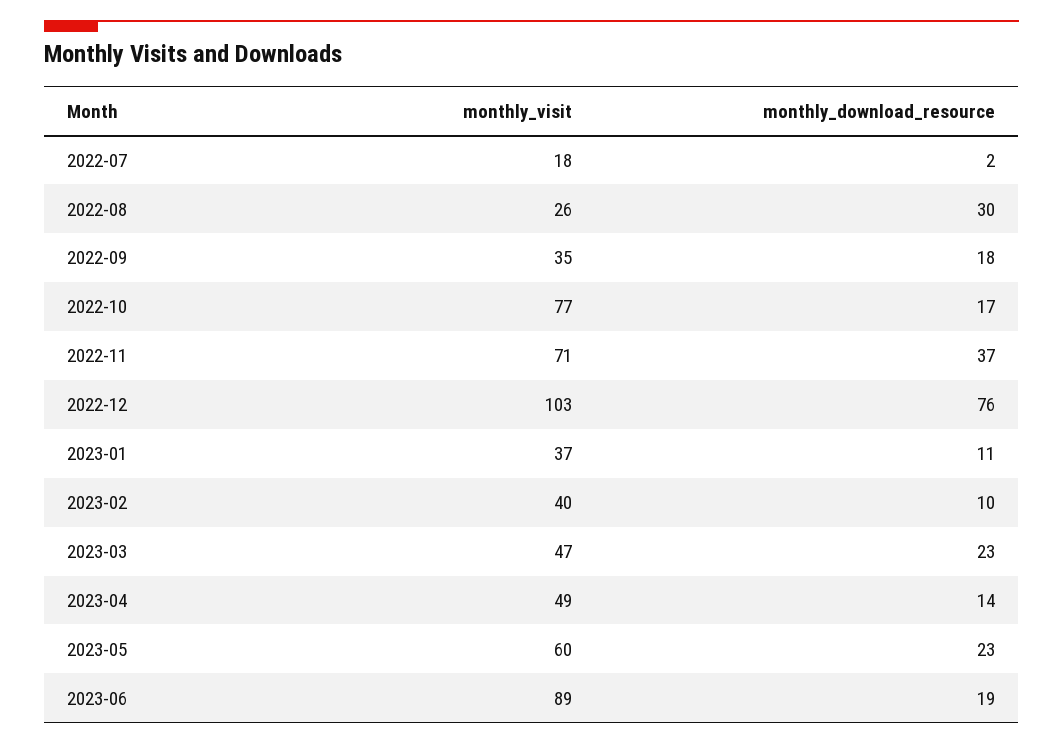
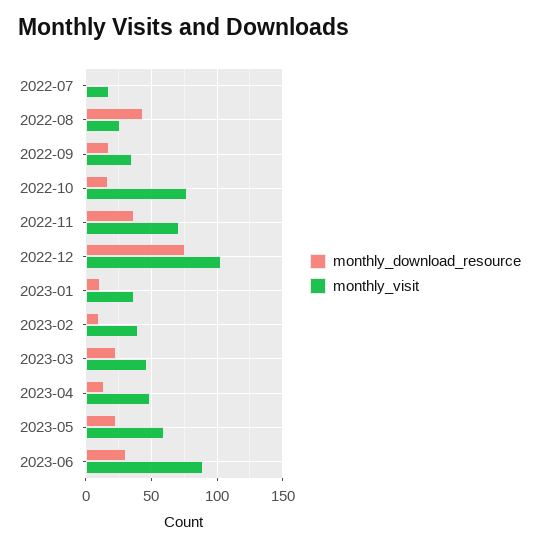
  {
    "monthly_visit": {
      "2022-07": 18,
      "2022-08": 26,
      "2022-09": 35,
      "2022-10": 77,
      "2022-11": 71,
      "2022-12": 103,
      "2023-01": 37,
      "2023-02": 40,
      "2023-03": 47,
      "2023-04": 49,
      "2023-05": 60,
      "2023-06": 89
    },
    "monthly_download_resource": {
      "2022-07": 2,
-     "2022-08": 30,
+     "2022-08": 45,
      "2022-09": 18,
      "2022-10": 17,
      "2022-11": 37,
      "2022-12": 76,
      "2023-01": 11,
      "2023-02": 10,
      "2023-03": 23,
      "2023-04": 14,
      "2023-05": 23,
-     "2023-06": 19
+     "2023-06": 30
    }
  }

